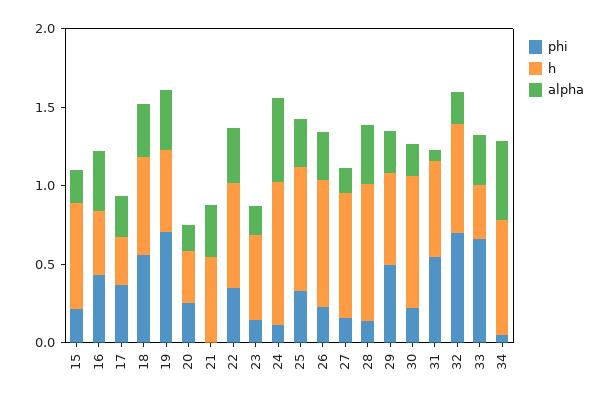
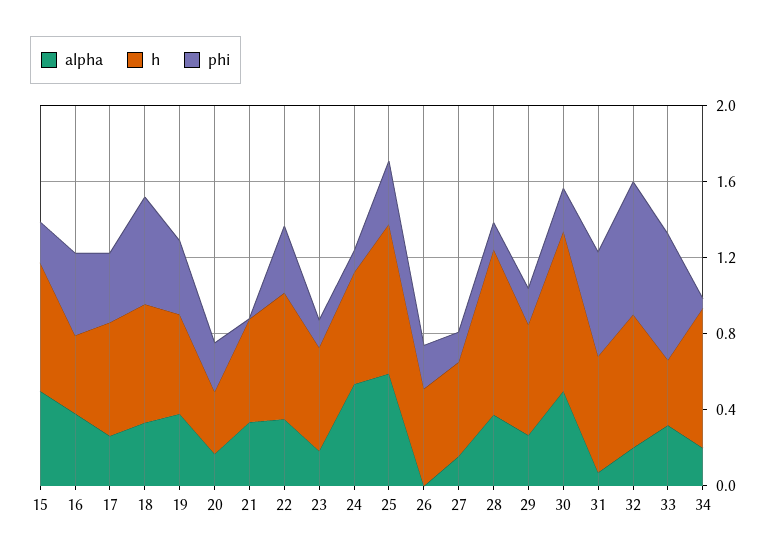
  {
    "phi": {
      "15": 0.2,
      "16": 0.4,
      "17": 0.4,
      "18": 0.6,
-     "19": 0.7,
+     "19": 0.4,
      "20": 0.3,
      "21": 0,
      "22": 0.4,
      "23": 0.1,
      "24": 0.1,
      "25": 0.3,
      "26": 0.2,
      "27": 0.2,
      "28": 0.1,
-     "29": 0.5,
+     "29": 0.2,
      "30": 0.2,
      "31": 0.5,
      "32": 0.7,
      "33": 0.7,
      "34": 0
    },
    "h": {
      "15": 0.7,
      "16": 0.4,
-     "17": 0.3,
+     "17": 0.6,
      "18": 0.6,
      "19": 0.5,
      "20": 0.3,
      "21": 0.5,
      "22": 0.7,
      "23": 0.5,
-     "24": 0.9,
+     "24": 0.6,
      "25": 0.8,
-     "26": 0.8,
+     "26": 0.5,
-     "27": 0.8,
+     "27": 0.5,
      "28": 0.9,
      "29": 0.6,
      "30": 0.8,
      "31": 0.6,
      "32": 0.7,
      "33": 0.3,
      "34": 0.7
    },
    "alpha": {
-     "15": 0.2,
+     "15": 0.5,
      "16": 0.4,
      "17": 0.3,
      "18": 0.3,
      "19": 0.4,
      "20": 0.2,
      "21": 0.3,
      "22": 0.4,
      "23": 0.2,
      "24": 0.5,
-     "25": 0.3,
+     "25": 0.6,
-     "26": 0.3,
+     "26": 0,
      "27": 0.2,
      "28": 0.4,
      "29": 0.3,
-     "30": 0.2,
+     "30": 0.5,
      "31": 0.1,
      "32": 0.2,
      "33": 0.3,
-     "34": 0.5
+     "34": 0.2
    }
  }

